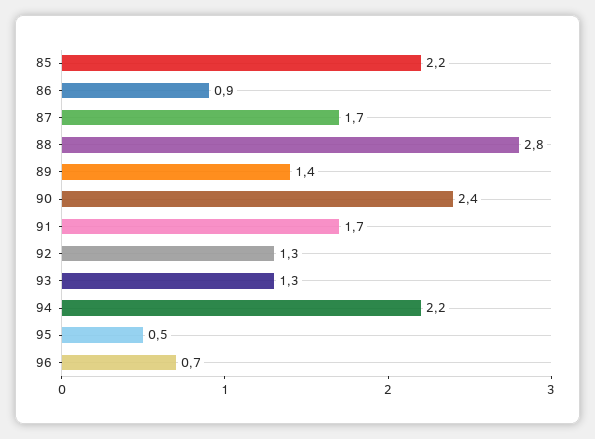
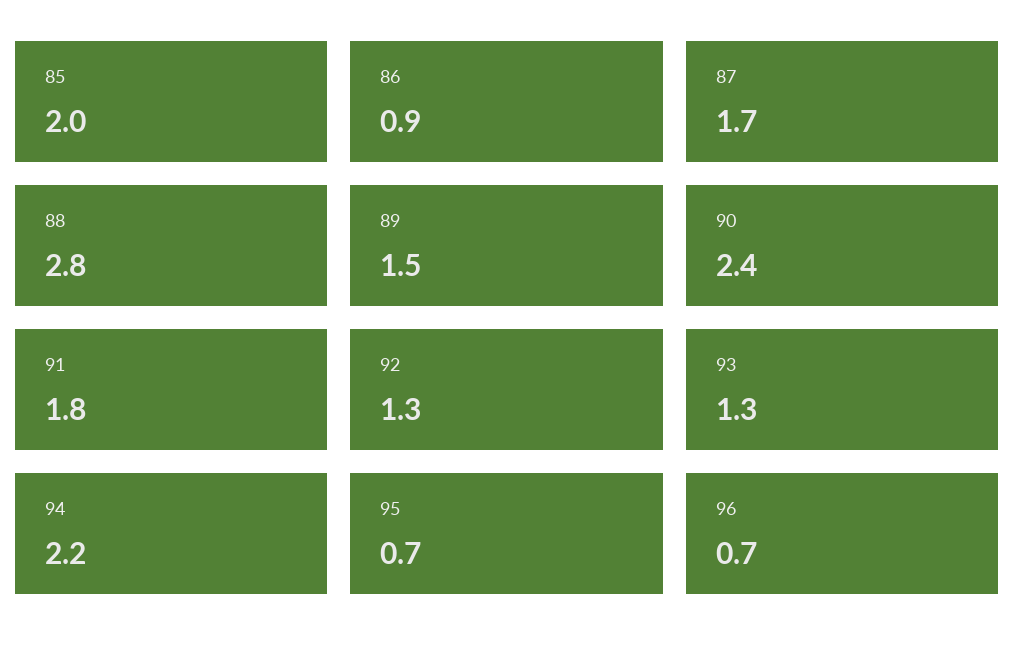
  {
-   "85": 2.2,
+   "85": 2,
    "86": 0.9,
    "87": 1.7,
    "88": 2.8,
-   "89": 1.4,
+   "89": 1.5,
    "90": 2.4,
-   "91": 1.7,
+   "91": 1.8,
    "92": 1.3,
    "93": 1.3,
    "94": 2.2,
-   "95": 0.5,
+   "95": 0.7,
    "96": 0.7
  }

